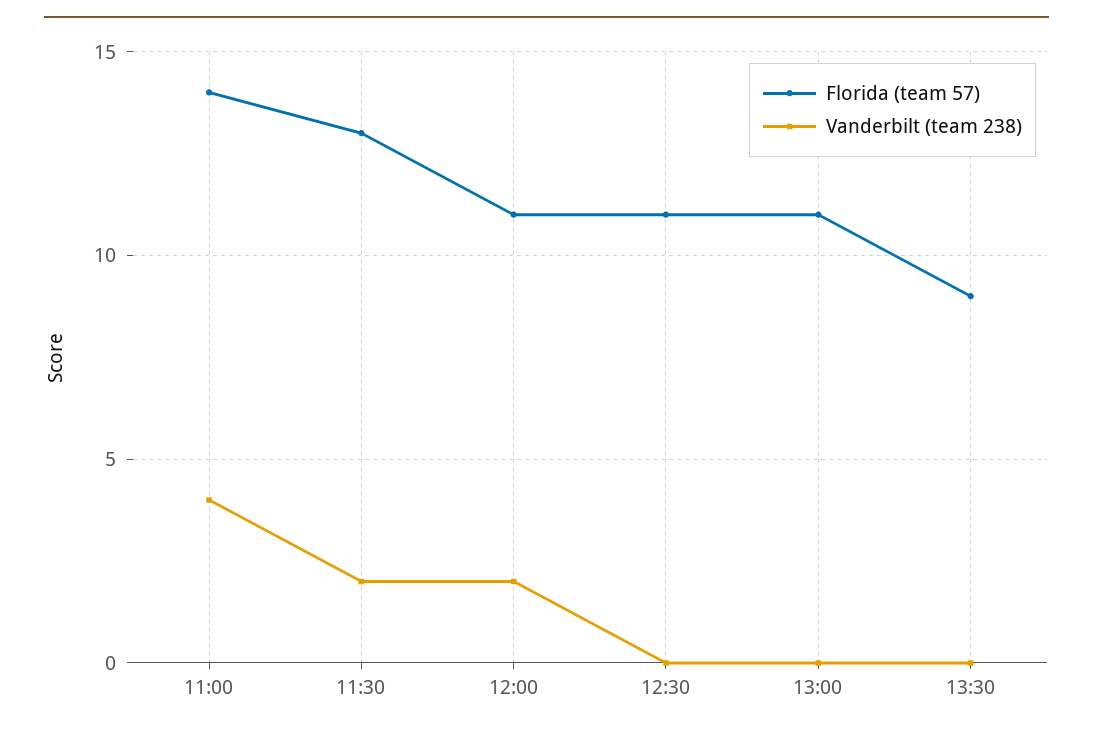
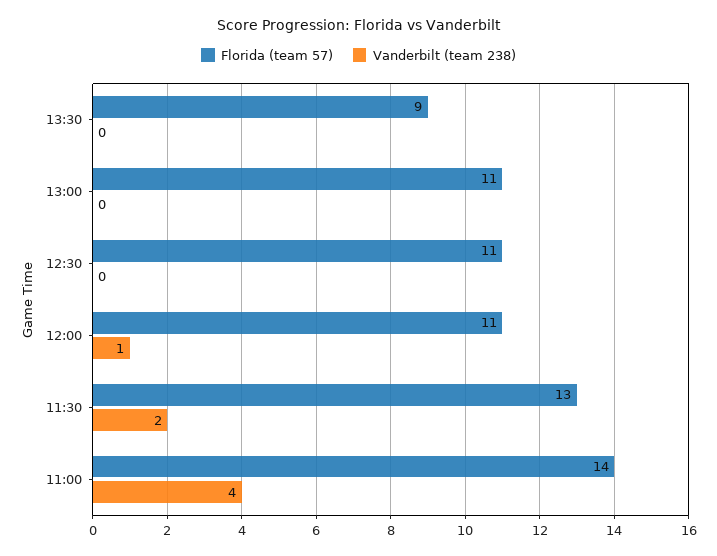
  {
    "Florida (team 57)": {
      "11:00": 14,
      "11:30": 13,
      "12:00": 11,
      "12:30": 11,
      "13:00": 11,
      "13:30": 9
    },
    "Vanderbilt (team 238)": {
      "11:00": 4,
      "11:30": 2,
-     "12:00": 2,
+     "12:00": 1,
      "12:30": 0,
      "13:00": 0,
      "13:30": 0
    }
  }

